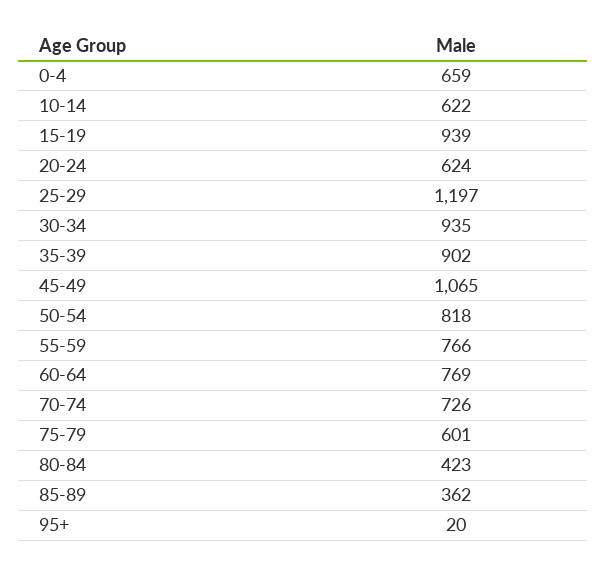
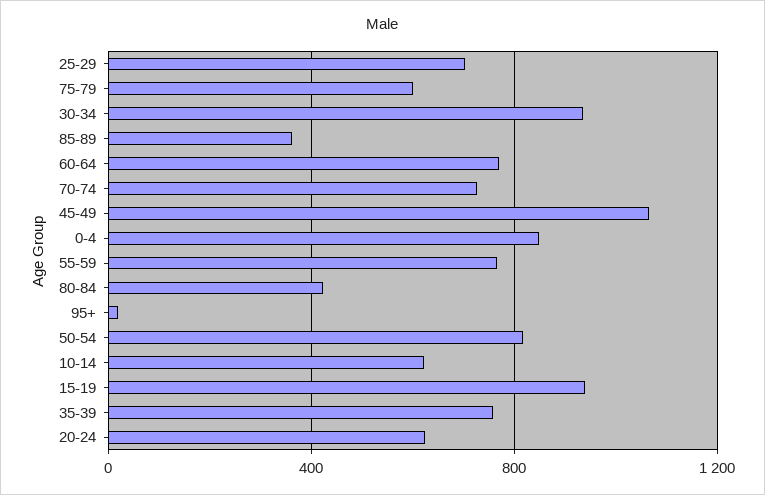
  {
-   "0-4": 659,
+   "0-4": 850,
    "10-14": 622,
    "15-19": 939,
    "20-24": 624,
-   "25-29": 1197,
+   "25-29": 700,
    "30-34": 935,
-   "35-39": 902,
+   "35-39": 750,
    "45-49": 1065,
    "50-54": 818,
    "55-59": 766,
    "60-64": 769,
    "70-74": 726,
    "75-79": 601,
    "80-84": 423,
    "85-89": 362,
    "95+": 20
  }

